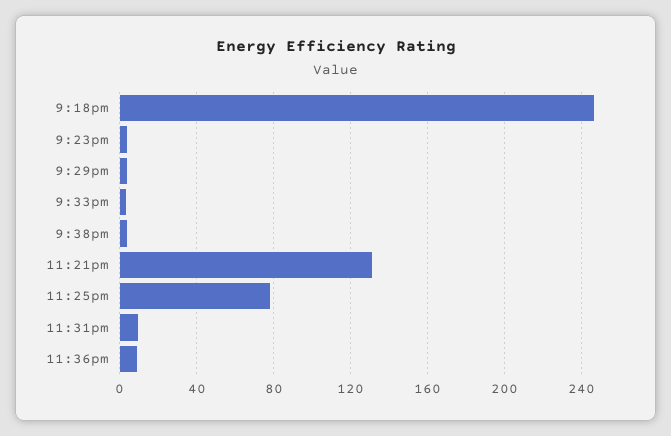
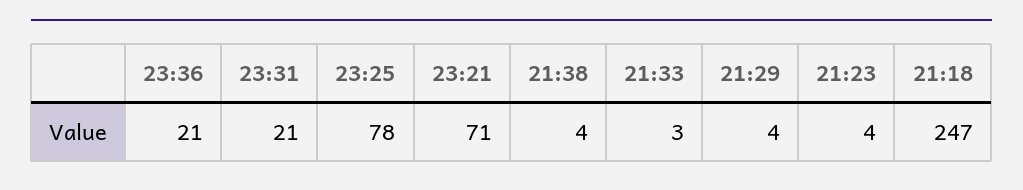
  {
    "9:18pm": 247,
    "9:23pm": 4,
    "9:29pm": 4,
    "9:33pm": 3,
    "9:38pm": 4,
-   "11:21pm": 130,
+   "11:21pm": 71,
    "11:25pm": 78,
-   "11:31pm": 10,
+   "11:31pm": 21,
-   "11:36pm": 10
+   "11:36pm": 21
  }

